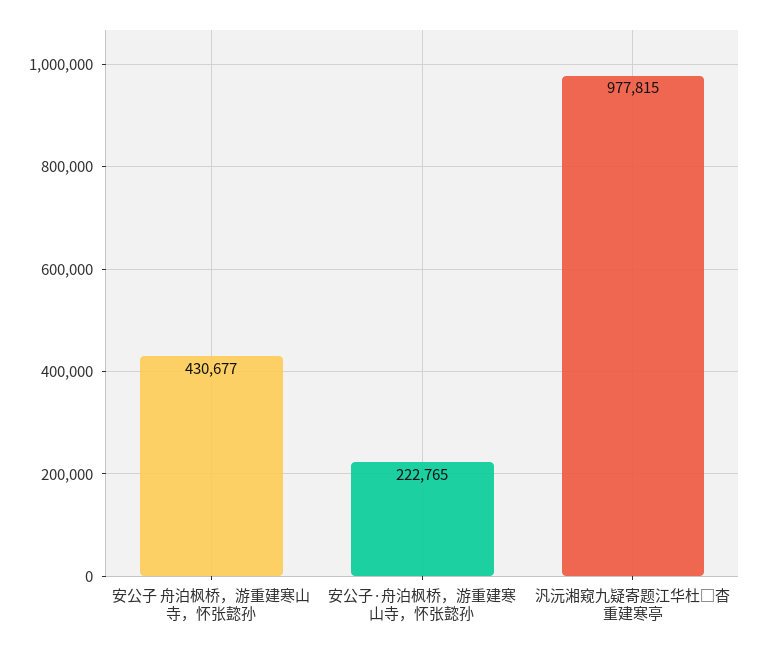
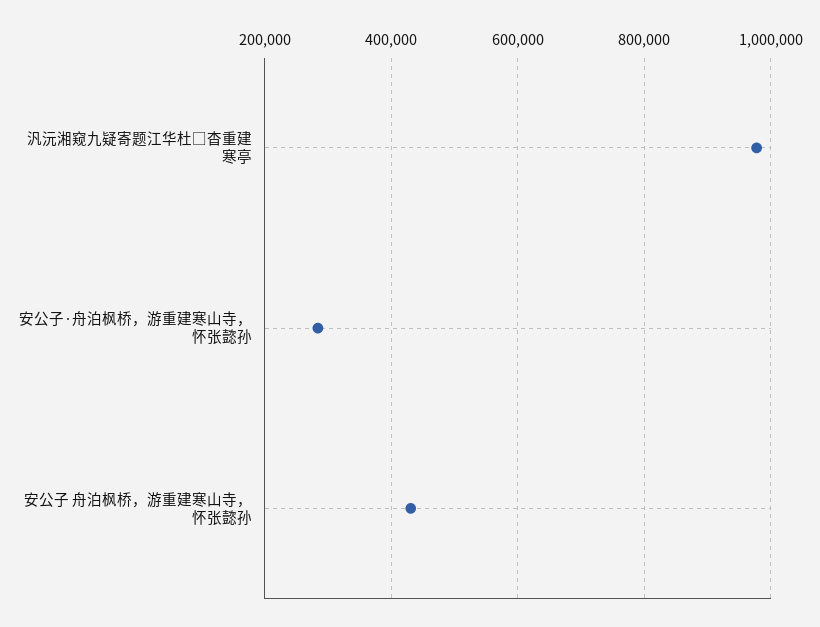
  {
    "安公子 舟泊枫桥，游重建寒山寺，怀张懿孙": 430677,
-   "安公子·舟泊枫桥，游重建寒山寺，怀张懿孙": 222765,
+   "安公子·舟泊枫桥，游重建寒山寺，怀张懿孙": 280000,
    "汎沅湘窥九疑寄题江华杜□杳重建寒亭": 977815
  }

